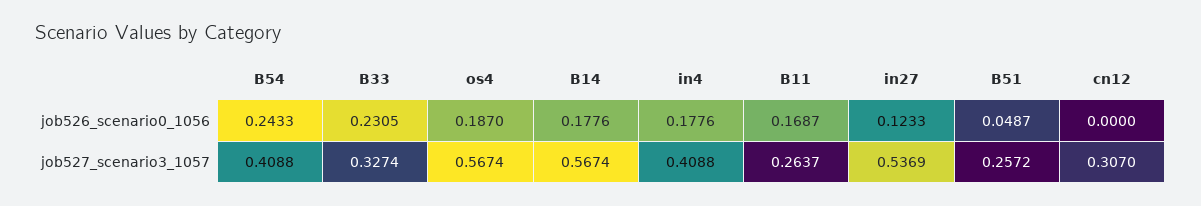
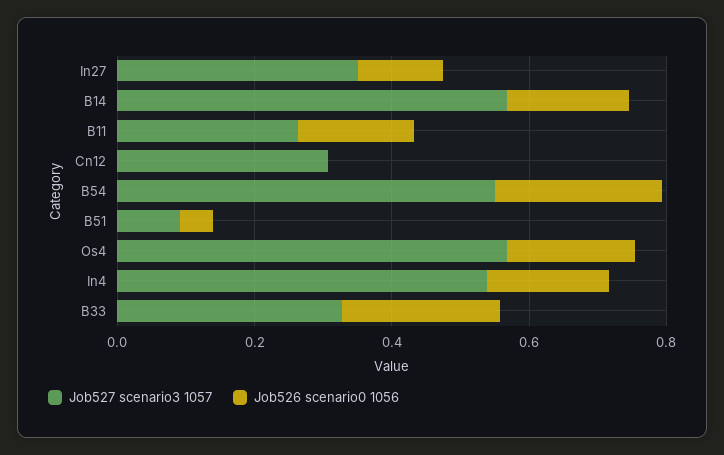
  {
    "job526_scenario0_1056": {
      "B54": 0.2433,
      "B33": 0.2305,
      "os4": 0.187,
      "B14": 0.1776,
      "in4": 0.1776,
      "B11": 0.1687,
      "in27": 0.1233,
      "B51": 0.0487,
      "cn12": 0
    },
    "job527_scenario3_1057": {
-     "B54": 0.4088,
+     "B54": 0.55,
      "B33": 0.3274,
      "os4": 0.5674,
      "B14": 0.5674,
-     "in4": 0.4088,
+     "in4": 0.55,
      "B11": 0.2637,
-     "in27": 0.5369,
+     "in27": 0.35,
-     "B51": 0.2572,
+     "B51": 0.1,
      "cn12": 0.307
    }
  }

